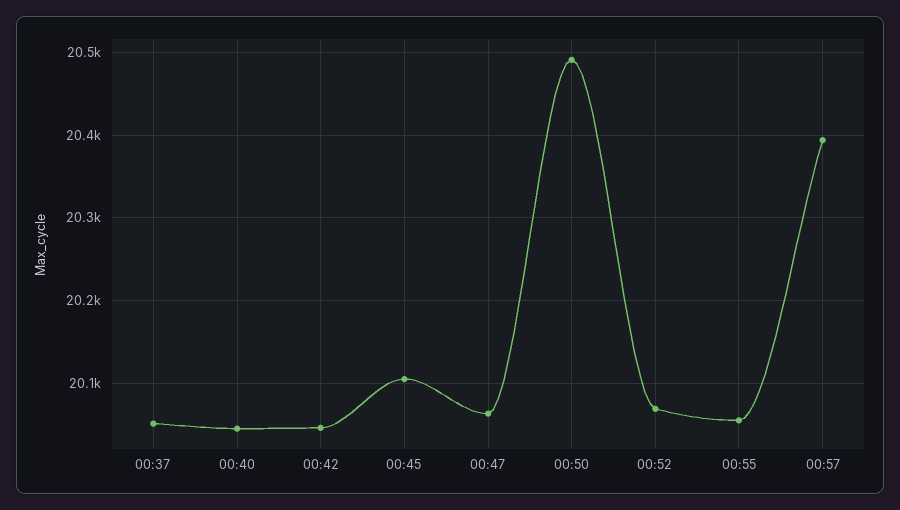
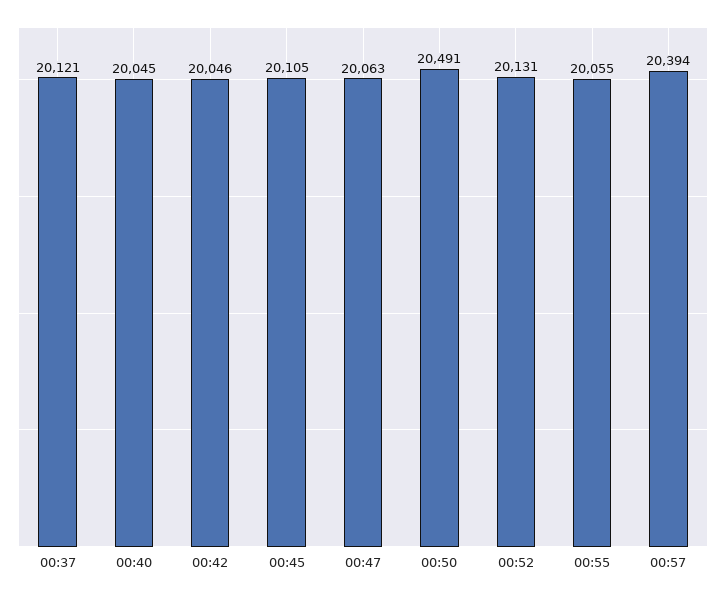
  {
-   "00:37": 20050,
+   "00:37": 20121,
    "00:40": 20045,
    "00:42": 20046,
    "00:45": 20105,
    "00:47": 20063,
    "00:50": 20491,
-   "00:52": 20070,
+   "00:52": 20131,
    "00:55": 20055,
    "00:57": 20394
  }

